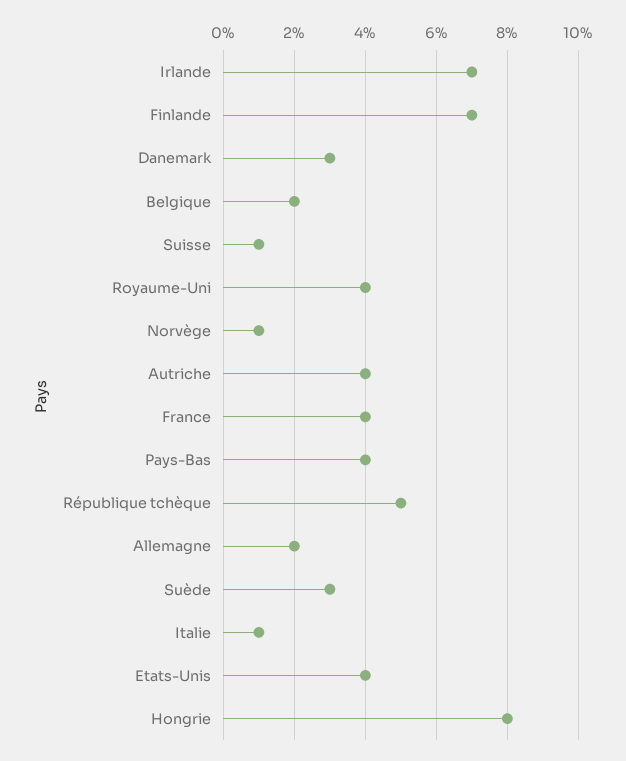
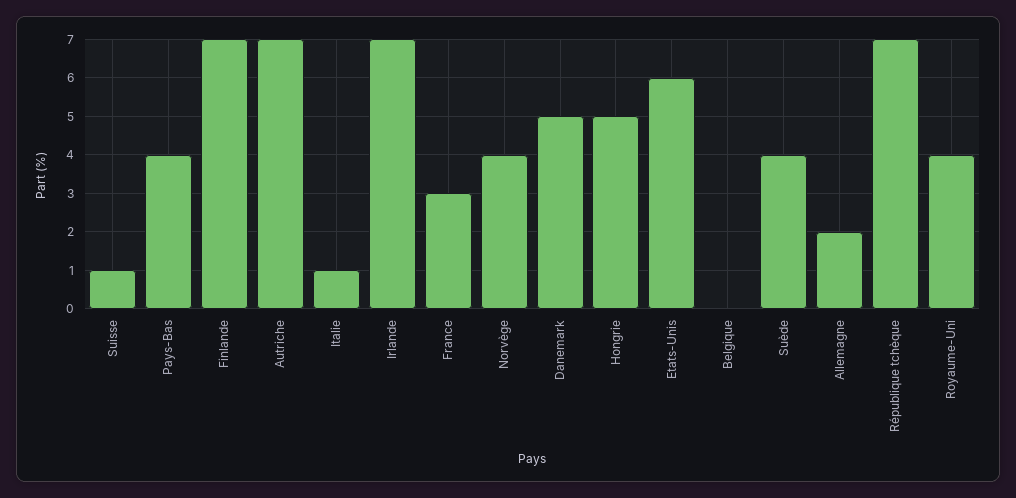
  {
    "Irlande": 7,
    "Finlande": 7,
-   "Danemark": 3,
+   "Danemark": 5,
-   "Belgique": 2,
+   "Belgique": 0,
    "Suisse": 1,
    "Royaume-Uni": 4,
-   "Norvège": 1,
+   "Norvège": 4,
-   "Autriche": 4,
+   "Autriche": 7,
-   "France": 4,
+   "France": 3,
    "Pays-Bas": 4,
-   "République tchèque": 5,
+   "République tchèque": 7,
    "Allemagne": 2,
-   "Suède": 3,
+   "Suède": 4,
    "Italie": 1,
-   "Etats-Unis": 4,
+   "Etats-Unis": 6,
-   "Hongrie": 8
+   "Hongrie": 5
  }

